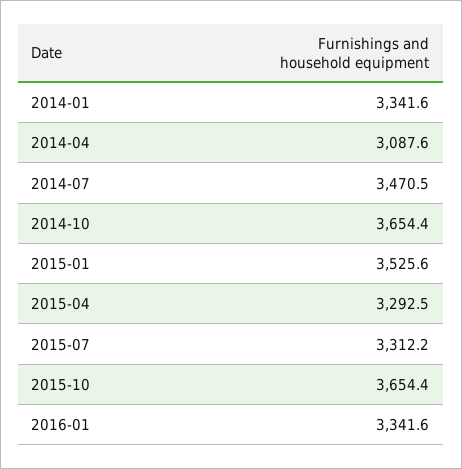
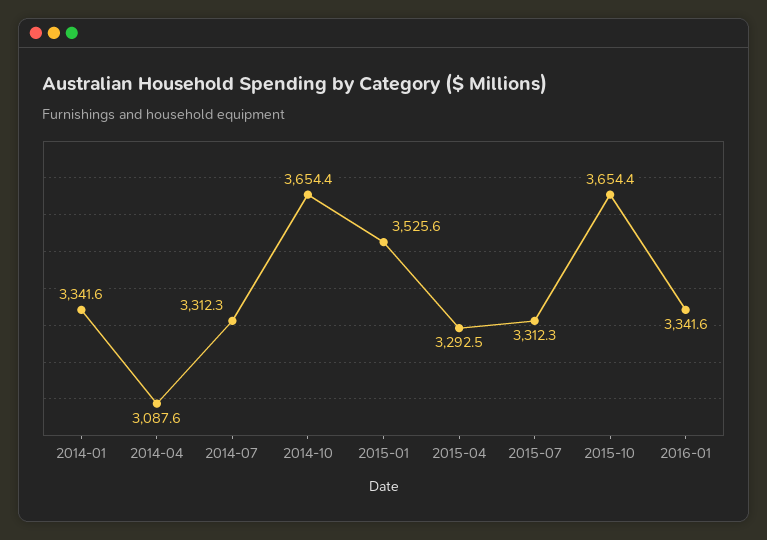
  {
    "2014-01": 3341.6,
    "2014-04": 3087.6,
-   "2014-07": 3470.5,
+   "2014-07": 3312.3,
    "2014-10": 3654.4,
    "2015-01": 3525.6,
    "2015-04": 3292.5,
-   "2015-07": 3312.2,
+   "2015-07": 3312.3,
    "2015-10": 3654.4,
    "2016-01": 3341.6
  }

